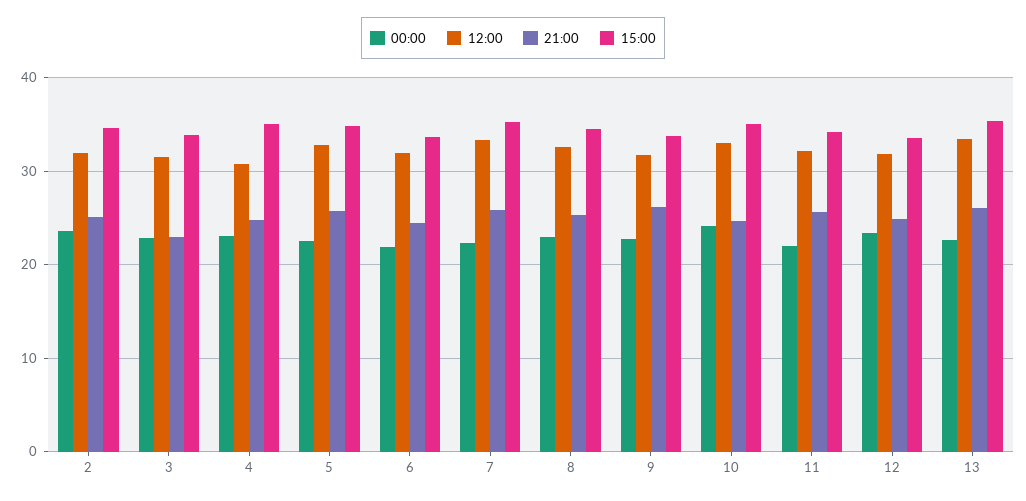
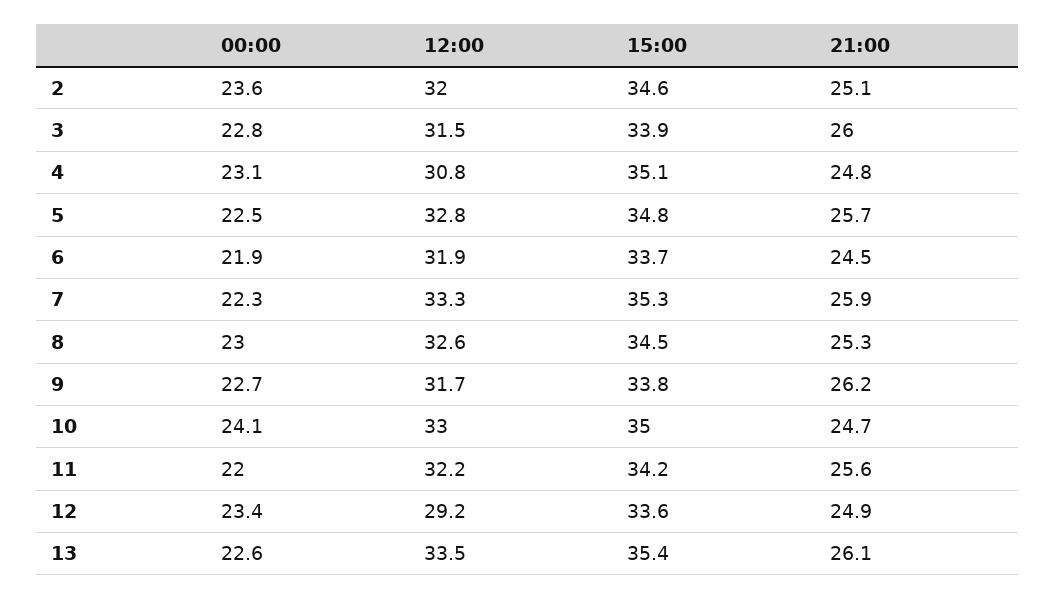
  {
    "00:00": {
      "2": 23.6,
      "3": 22.8,
      "4": 23.1,
      "5": 22.5,
      "6": 21.9,
      "7": 22.3,
      "8": 23,
      "9": 22.7,
      "10": 24.1,
      "11": 22,
      "12": 23.4,
      "13": 22.6
    },
    "12:00": {
      "2": 32,
      "3": 31.5,
      "4": 30.8,
      "5": 32.8,
      "6": 31.9,
      "7": 33.3,
      "8": 32.6,
      "9": 31.7,
      "10": 33,
      "11": 32.2,
-     "12": 32,
+     "12": 29.2,
      "13": 33.5
    },
    "21:00": {
      "2": 25.1,
-     "3": 23,
+     "3": 26,
      "4": 24.8,
      "5": 25.7,
      "6": 24.5,
      "7": 25.9,
      "8": 25.3,
      "9": 26.2,
      "10": 24.7,
      "11": 25.6,
      "12": 24.9,
      "13": 26.1
    },
    "15:00": {
      "2": 34.6,
      "3": 33.9,
      "4": 35.1,
      "5": 34.8,
      "6": 33.7,
      "7": 35.3,
      "8": 34.5,
      "9": 33.8,
      "10": 35,
      "11": 34.2,
      "12": 33.6,
      "13": 35.4
    }
  }

